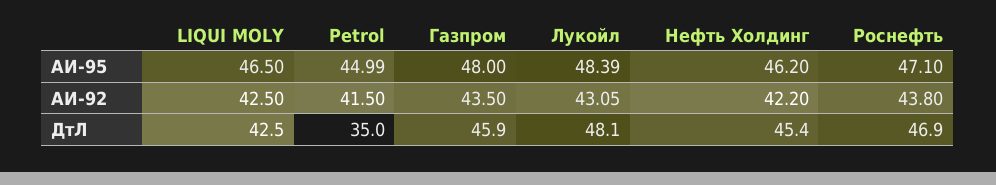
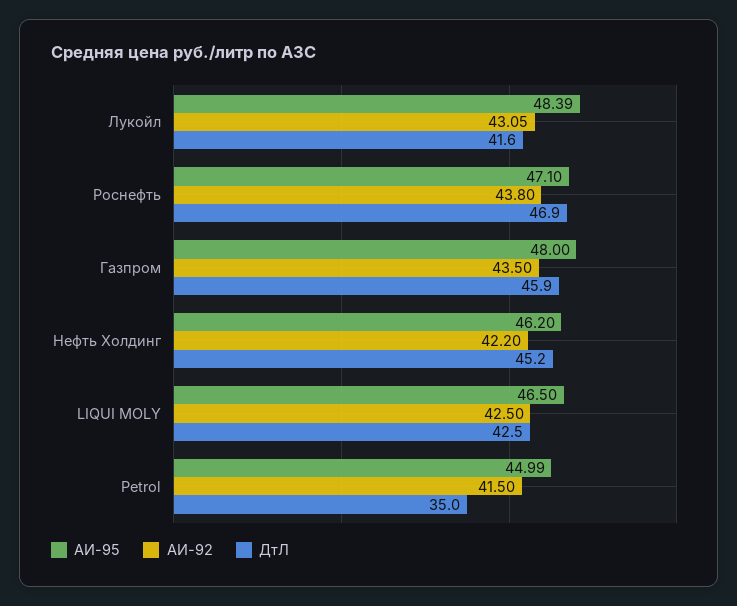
  {
    "АИ-95": {
      "LIQUI MOLY": 46.5,
      "Petrol": 44.99,
      "Газпром": 48,
      "Лукойл": 48.39,
      "Нефть Холдинг": 46.2,
      "Роснефть": 47.1
    },
    "АИ-92": {
      "LIQUI MOLY": 42.5,
      "Petrol": 41.5,
      "Газпром": 43.5,
      "Лукойл": 43.05,
      "Нефть Холдинг": 42.2,
      "Роснефть": 43.8
    },
    "ДтЛ": {
      "LIQUI MOLY": 42.5,
      "Petrol": 35,
      "Газпром": 45.9,
-     "Лукойл": 48.1,
+     "Лукойл": 41.6,
-     "Нефть Холдинг": 45.4,
+     "Нефть Холдинг": 45.2,
      "Роснефть": 46.9
    }
  }

